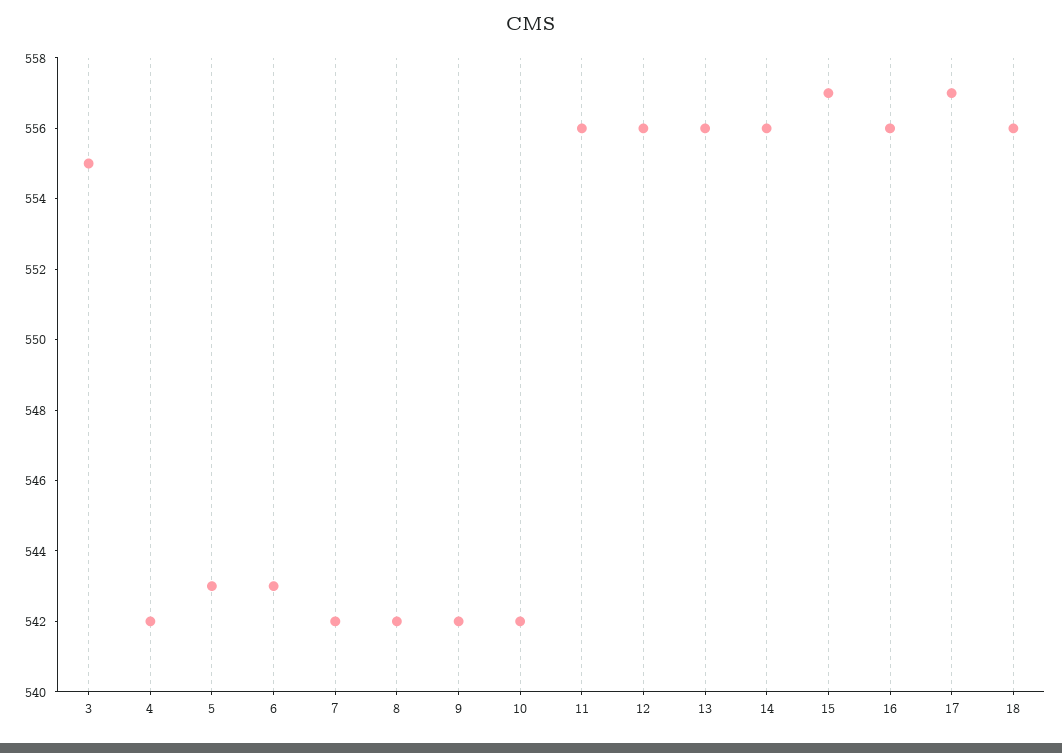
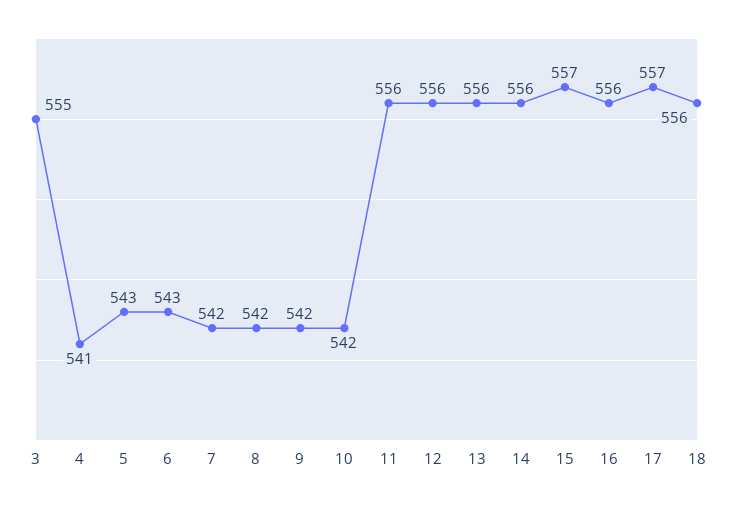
  {
    "3": 555,
-   "4": 542,
+   "4": 541,
    "5": 543,
    "6": 543,
    "7": 542,
    "8": 542,
    "9": 542,
    "10": 542,
    "11": 556,
    "12": 556,
    "13": 556,
    "14": 556,
    "15": 557,
    "16": 556,
    "17": 557,
    "18": 556
  }

